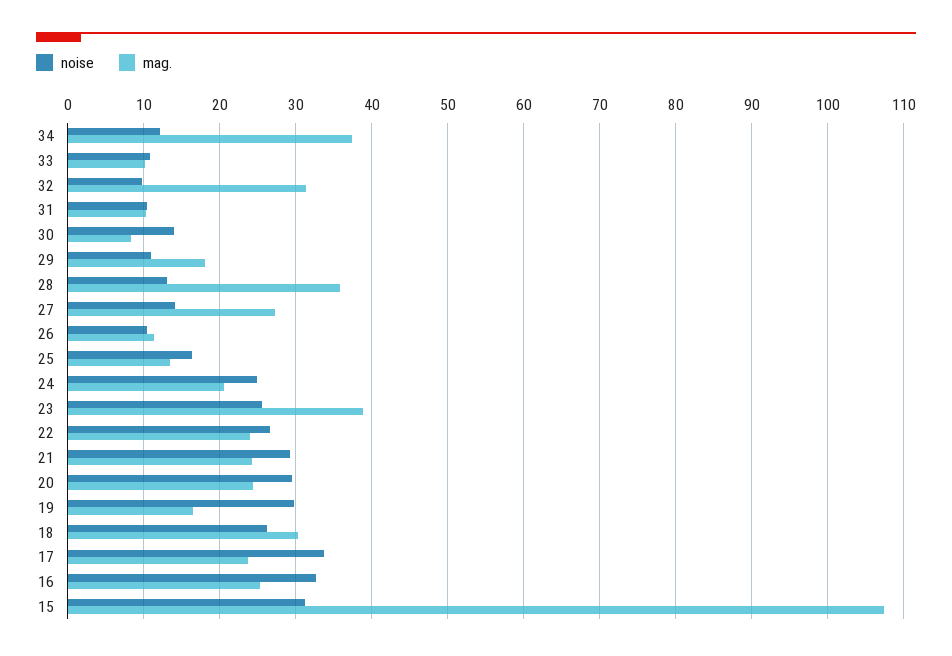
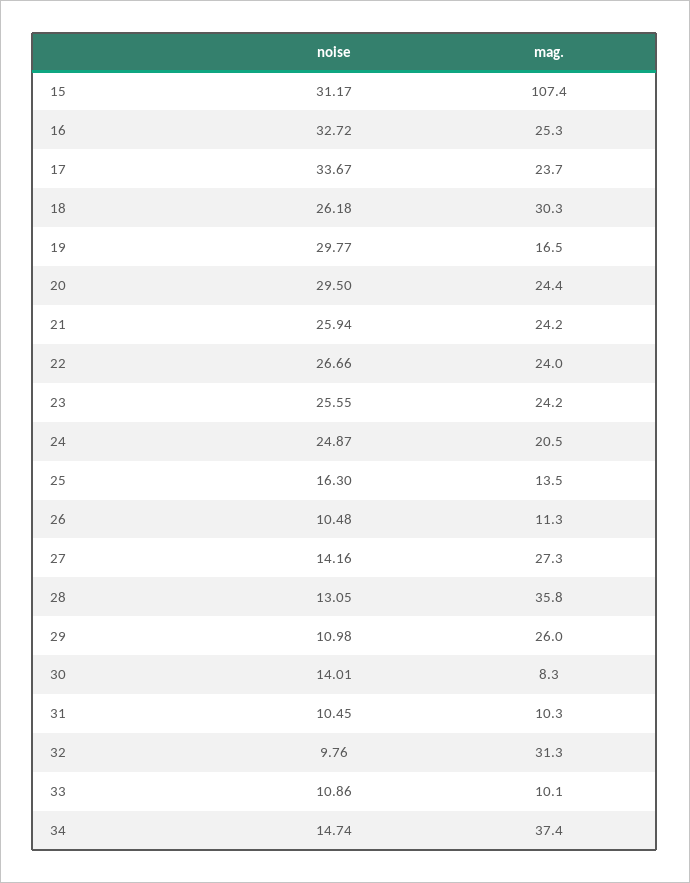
  {
    "noise": {
-     "34": 12,
+     "34": 14.74,
      "33": 10.86,
      "32": 9.76,
      "31": 10.45,
      "30": 14.01,
      "29": 10.98,
      "28": 13.05,
      "27": 14.16,
      "26": 10.48,
      "25": 16.3,
      "24": 24.87,
      "23": 25.55,
      "22": 26.66,
-     "21": 29,
+     "21": 25.94,
      "20": 29.5,
      "19": 29.77,
      "18": 26.18,
      "17": 33.67,
      "16": 32.72,
      "15": 31.17
    },
    "mag.": {
      "34": 37.4,
      "33": 10.1,
      "32": 31.3,
      "31": 10.3,
      "30": 8.3,
-     "29": 18,
+     "29": 26,
      "28": 35.8,
      "27": 27.3,
      "26": 11.3,
      "25": 13.5,
      "24": 20.5,
-     "23": 39,
+     "23": 24.2,
      "22": 24,
      "21": 24.2,
      "20": 24.4,
      "19": 16.5,
      "18": 30.3,
      "17": 23.7,
      "16": 25.3,
      "15": 107.4
    }
  }

